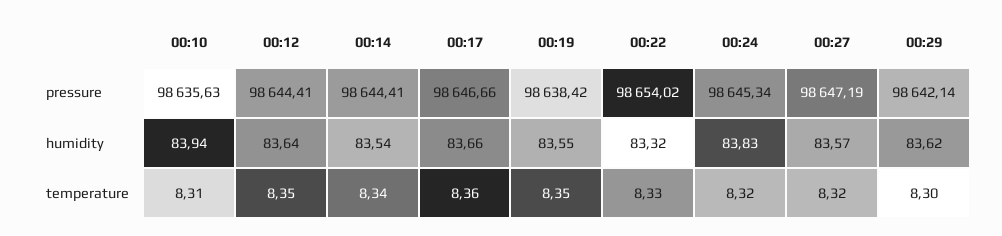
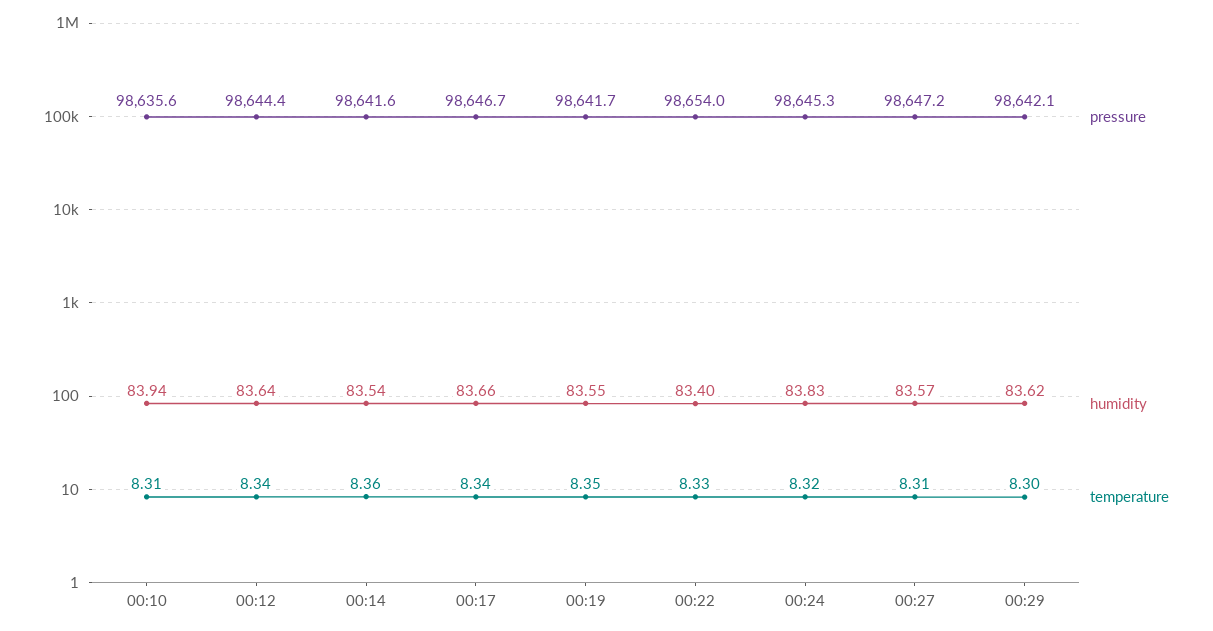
  {
    "pressure": {
      "00:10": 98635.63,
      "00:12": 98644.41,
-     "00:14": 98644.41,
+     "00:14": 98641.6,
      "00:17": 98646.66,
-     "00:19": 98638.42,
+     "00:19": 98641.7,
      "00:22": 98654.02,
      "00:24": 98645.34,
      "00:27": 98647.19,
      "00:29": 98642.14
    },
    "humidity": {
      "00:10": 83.94,
      "00:12": 83.64,
      "00:14": 83.54,
      "00:17": 83.66,
      "00:19": 83.55,
-     "00:22": 83.32,
+     "00:22": 83.4,
      "00:24": 83.83,
      "00:27": 83.57,
      "00:29": 83.62
    },
    "temperature": {
      "00:10": 8.31,
-     "00:12": 8.35,
+     "00:12": 8.34,
-     "00:14": 8.34,
+     "00:14": 8.36,
-     "00:17": 8.36,
+     "00:17": 8.34,
      "00:19": 8.35,
      "00:22": 8.33,
      "00:24": 8.32,
-     "00:27": 8.32,
+     "00:27": 8.31,
      "00:29": 8.3
    }
  }

